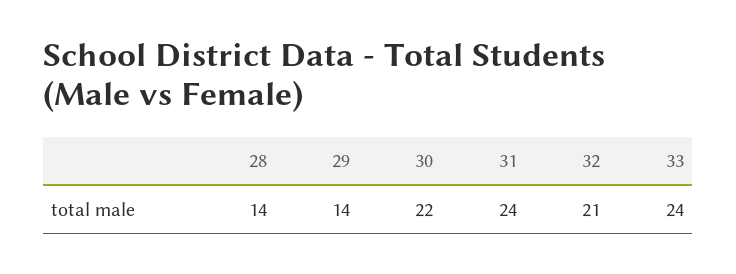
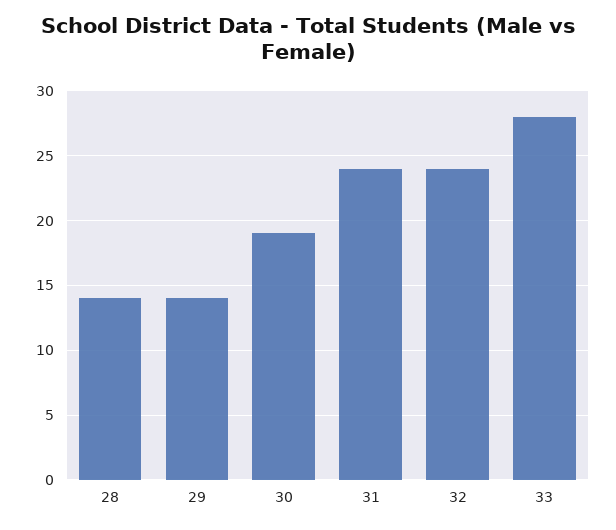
  {
    "28": 14,
    "29": 14,
-   "30": 22,
+   "30": 19,
    "31": 24,
-   "32": 21,
+   "32": 24,
-   "33": 24
+   "33": 28
  }

